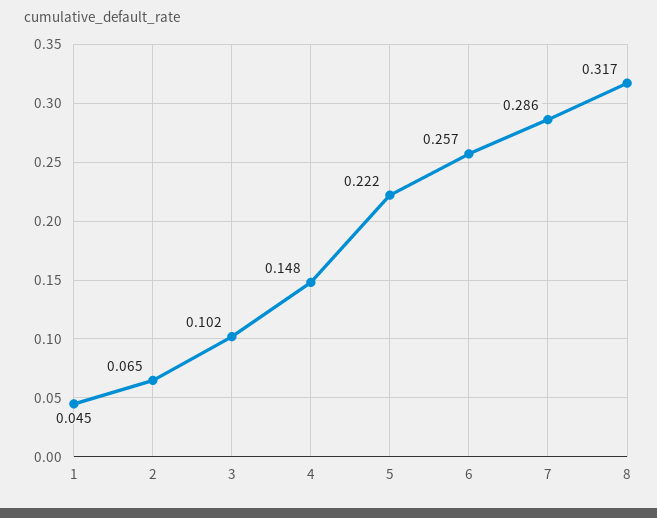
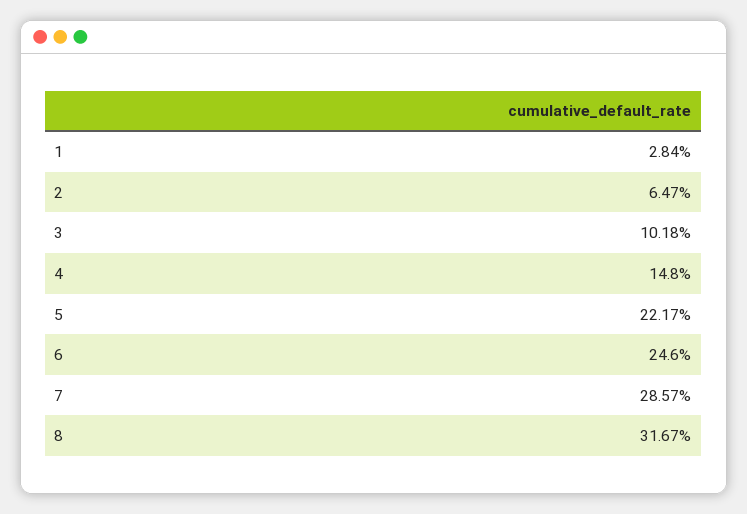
  {
-   "1": 0.045,
+   "1": 0.0284,
    "2": 0.0647,
    "3": 0.1018,
    "4": 0.148,
    "5": 0.2217,
-   "6": 0.257,
+   "6": 0.246,
    "7": 0.2857,
    "8": 0.3167
  }

